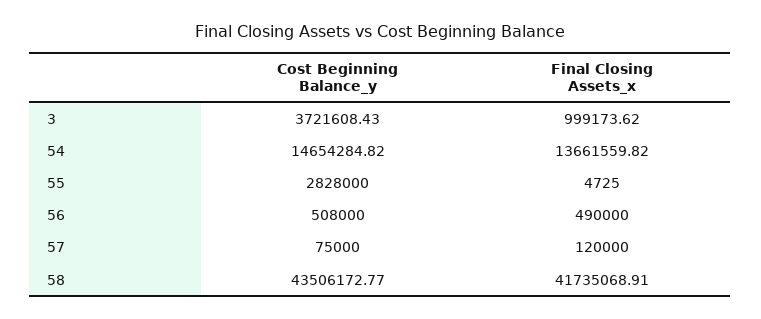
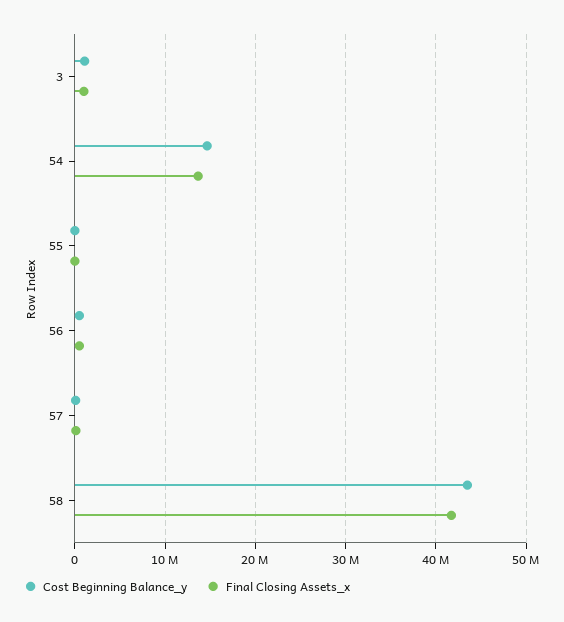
  {
    "Cost Beginning Balance_y": {
-     "3": 3721608.43,
+     "3": 1000000,
      "54": 14654284.82,
-     "55": 2828000,
+     "55": 0,
      "56": 508000,
      "57": 75000,
      "58": 43506172.77
    },
    "Final Closing Assets_x": {
      "3": 999173.62,
      "54": 13661559.82,
      "55": 4725,
      "56": 490000,
      "57": 120000,
      "58": 41735068.91
    }
  }

